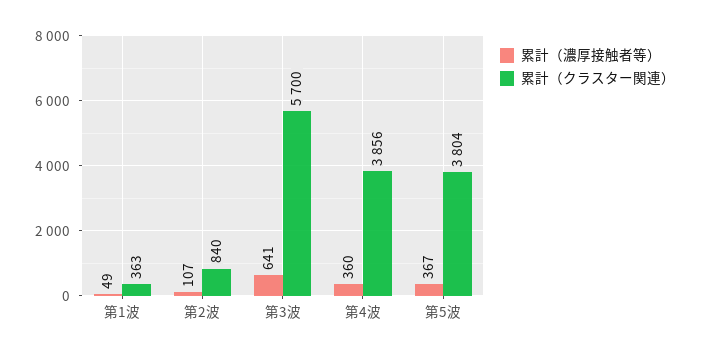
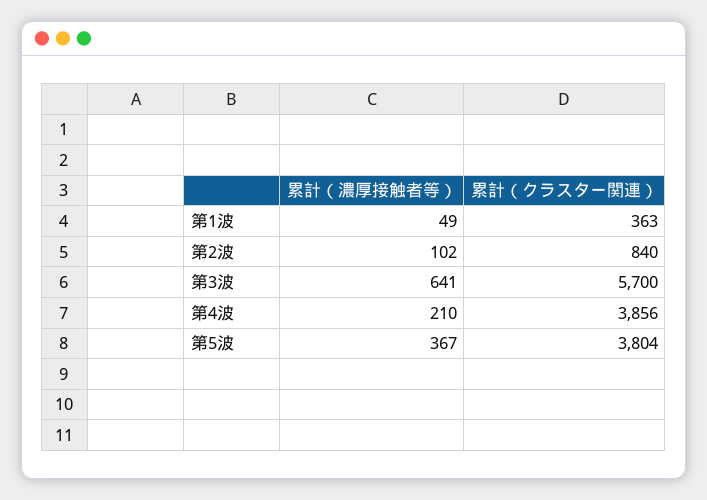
  {
    "累計（濃厚接触者等）": {
      "第1波": 49,
-     "第2波": 107,
+     "第2波": 102,
      "第3波": 641,
-     "第4波": 360,
+     "第4波": 210,
      "第5波": 367
    },
    "累計（クラスター関連）": {
      "第1波": 363,
      "第2波": 840,
      "第3波": 5700,
      "第4波": 3856,
      "第5波": 3804
    }
  }

